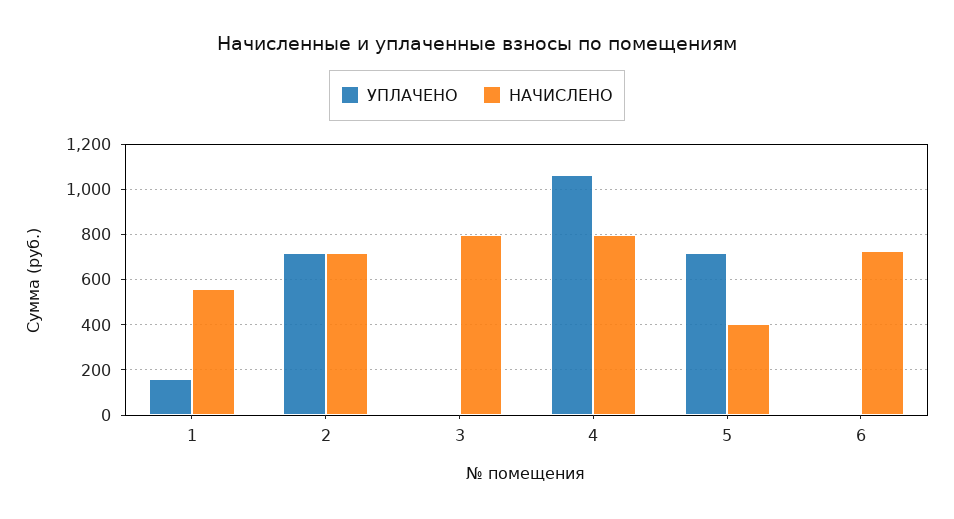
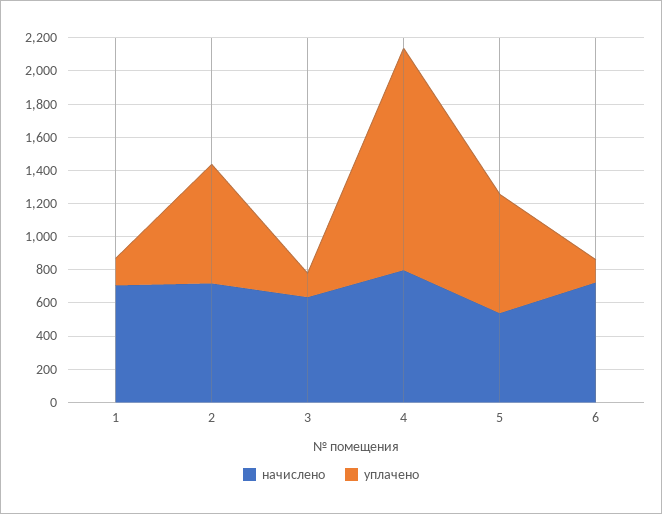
  {
    "УПЛАЧЕНО": {
      "1": 150,
      "2": 700,
-     "3": 0,
+     "3": 150,
-     "4": 1050,
+     "4": 1350,
      "5": 700,
-     "6": 0
+     "6": 150
    },
    "НАЧИСЛЕНО": {
-     "1": 550,
+     "1": 700,
      "2": 700,
-     "3": 800,
+     "3": 650,
      "4": 800,
-     "5": 400,
+     "5": 550,
      "6": 700
    }
  }

